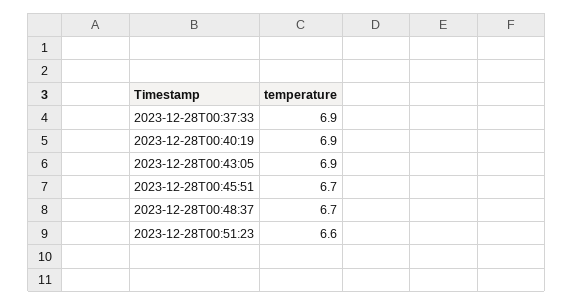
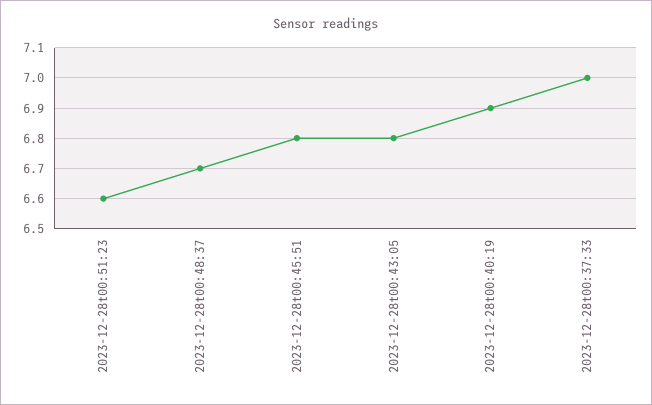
  {
-   "2023-12-28T00:37:33": 6.9,
+   "2023-12-28T00:37:33": 7,
    "2023-12-28T00:40:19": 6.9,
-   "2023-12-28T00:43:05": 6.9,
+   "2023-12-28T00:43:05": 6.8,
-   "2023-12-28T00:45:51": 6.7,
+   "2023-12-28T00:45:51": 6.8,
    "2023-12-28T00:48:37": 6.7,
    "2023-12-28T00:51:23": 6.6
  }

